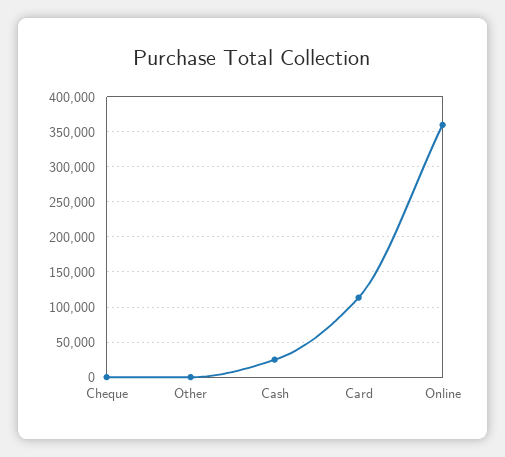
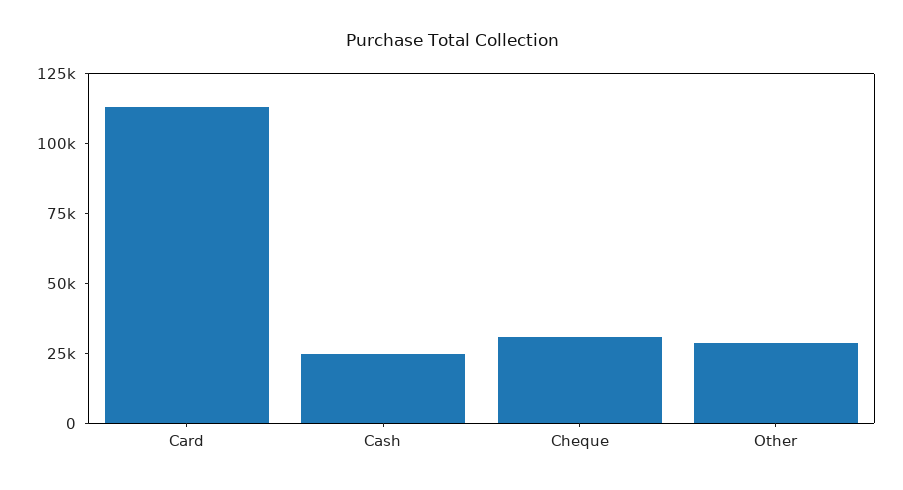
  {
-   "Cheque": 0,
+   "Cheque": 30000,
-   "Other": 0,
+   "Other": 30000,
    "Cash": 25000,
-   "Card": 115000,
+   "Card": 115000
-   "Online": 360000
  }

